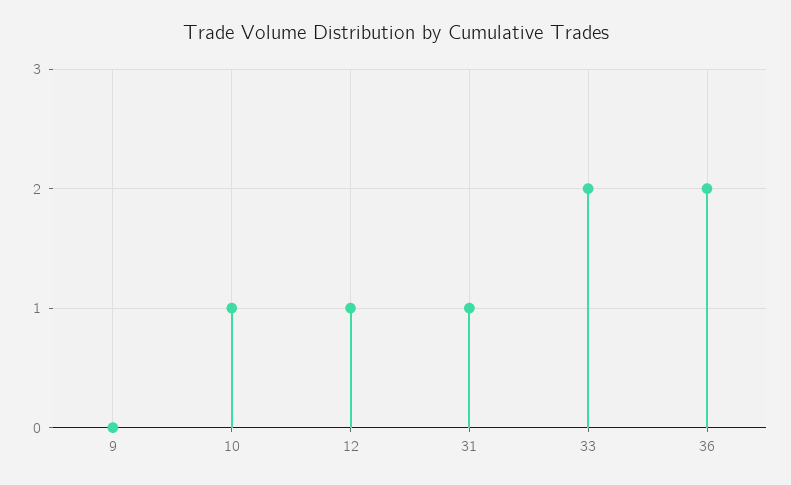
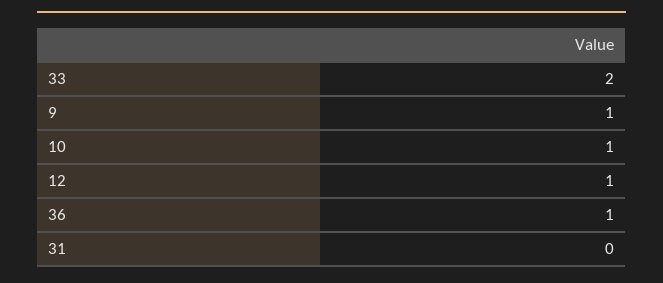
  {
-   "9": 0,
+   "9": 1,
    "10": 1,
    "12": 1,
-   "31": 1,
+   "31": 0,
    "33": 2,
-   "36": 2
+   "36": 1
  }

